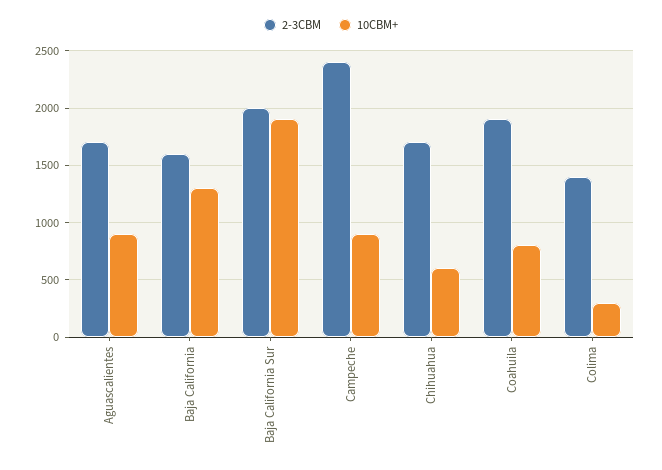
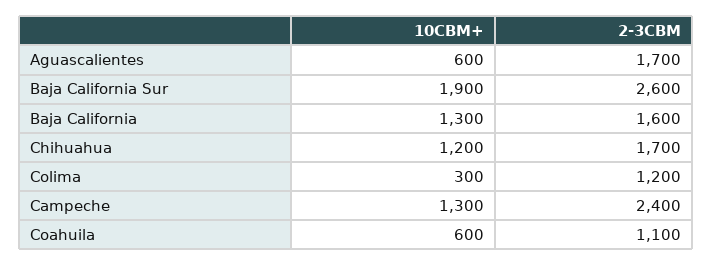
  {
    "2-3CBM": {
      "Aguascalientes": 1700,
      "Baja California": 1600,
-     "Baja California Sur": 2000,
+     "Baja California Sur": 2600,
      "Campeche": 2400,
      "Chihuahua": 1700,
-     "Coahuila": 1900,
+     "Coahuila": 1100,
-     "Colima": 1400
+     "Colima": 1200
    },
    "10CBM+": {
-     "Aguascalientes": 900,
+     "Aguascalientes": 600,
      "Baja California": 1300,
      "Baja California Sur": 1900,
-     "Campeche": 900,
+     "Campeche": 1300,
-     "Chihuahua": 600,
+     "Chihuahua": 1200,
-     "Coahuila": 800,
+     "Coahuila": 600,
      "Colima": 300
    }
  }

